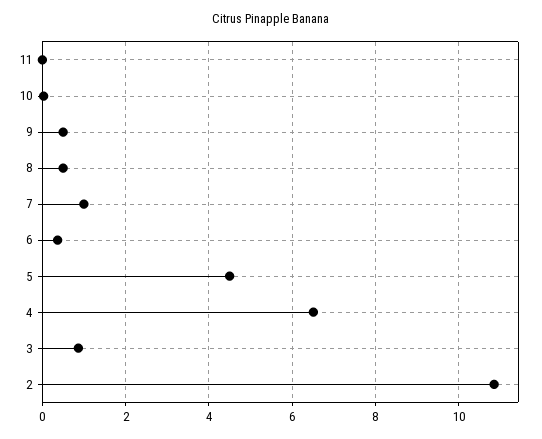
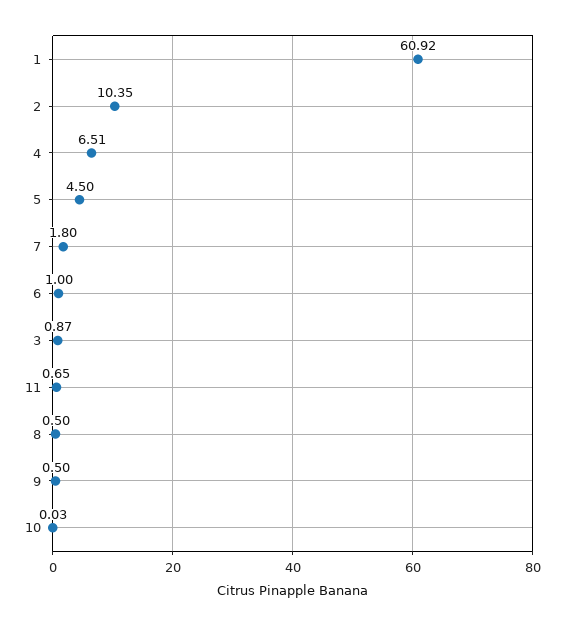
  {
-   "11": 0,
+   "11": 0.65,
    "10": 0.03,
    "9": 0.5,
    "8": 0.5,
-   "7": 1,
+   "7": 1.8,
-   "6": 0.4,
+   "6": 1,
    "5": 4.5,
    "4": 6.51,
    "3": 0.87,
-   "2": 10.8
+   "2": 10.35,
+   "1": 60.92
  }

